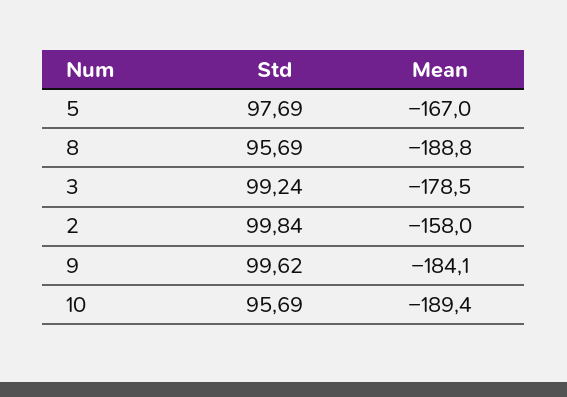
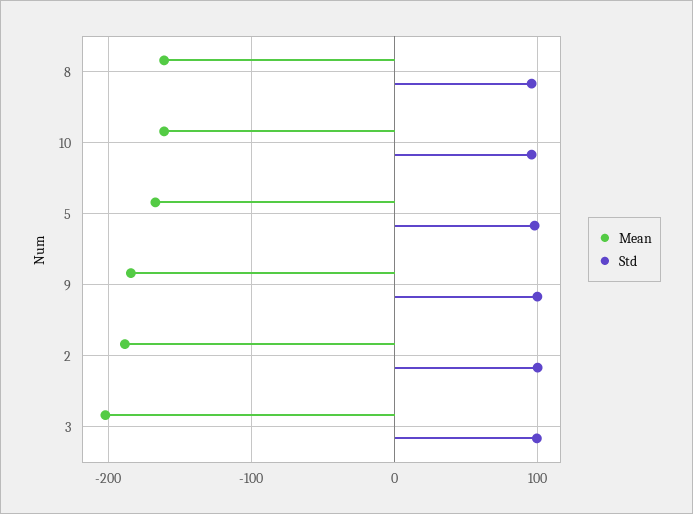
  {
    "Std": {
      "5": 97.69,
      "8": 95.69,
      "3": 99.24,
      "2": 99.84,
      "9": 99.62,
      "10": 95.69
    },
    "Mean": {
      "5": -167,
-     "8": -188.8,
+     "8": -160,
-     "3": -178.5,
+     "3": -200,
-     "2": -158,
+     "2": -190,
      "9": -184.1,
-     "10": -189.4
+     "10": -160
    }
  }

